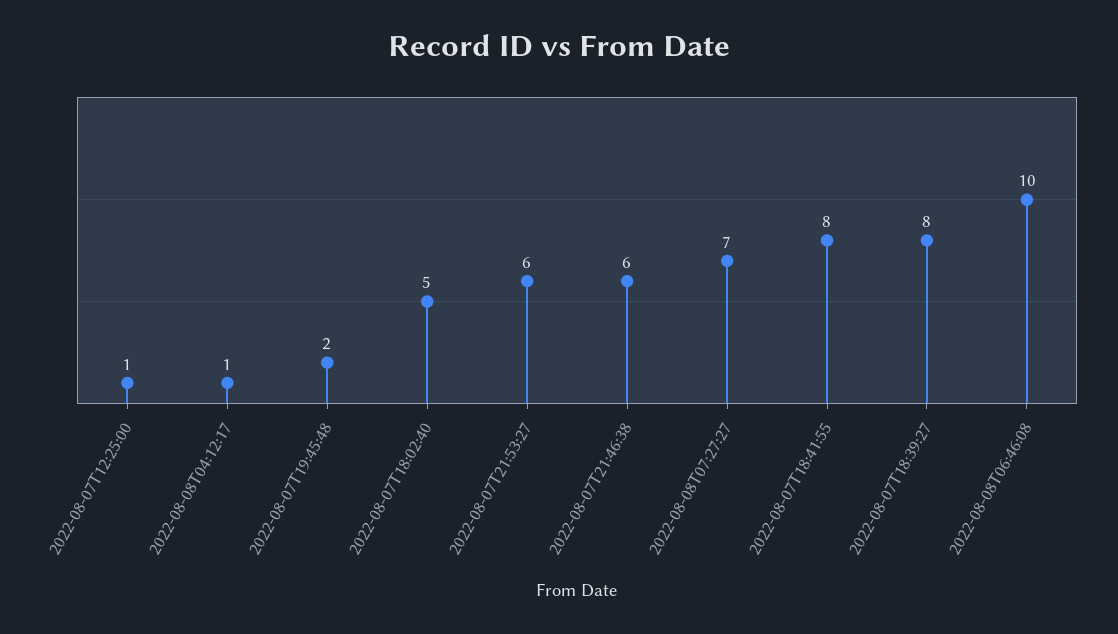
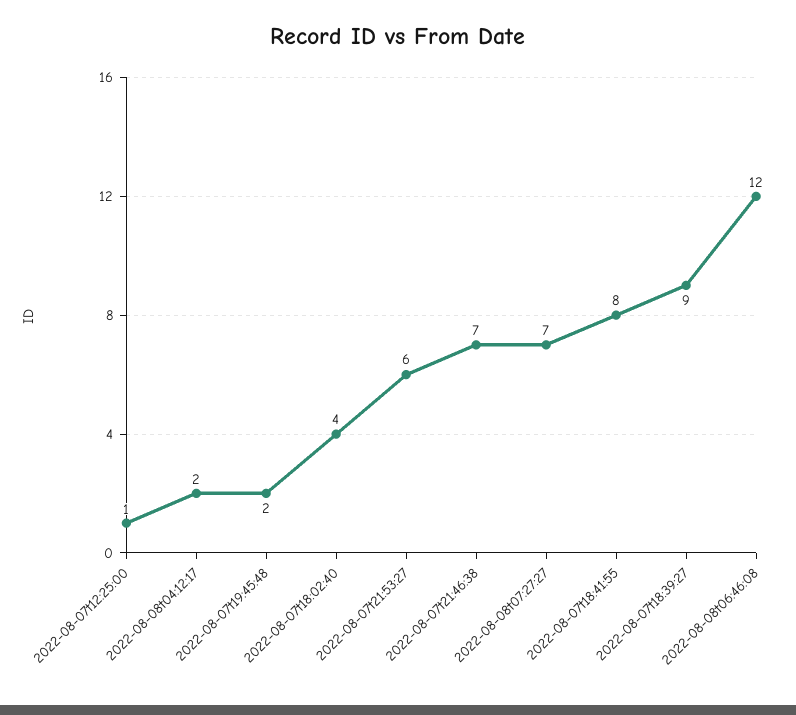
  {
    "2022-08-07T12:25:00": 1,
-   "2022-08-08T04:12:17": 1,
+   "2022-08-08T04:12:17": 2,
    "2022-08-07T19:45:48": 2,
-   "2022-08-07T18:02:40": 5,
+   "2022-08-07T18:02:40": 4,
    "2022-08-07T21:53:27": 6,
-   "2022-08-07T21:46:38": 6,
+   "2022-08-07T21:46:38": 7,
    "2022-08-08T07:27:27": 7,
    "2022-08-07T18:41:55": 8,
-   "2022-08-07T18:39:27": 8,
+   "2022-08-07T18:39:27": 9,
-   "2022-08-08T06:46:08": 10
+   "2022-08-08T06:46:08": 12
  }

